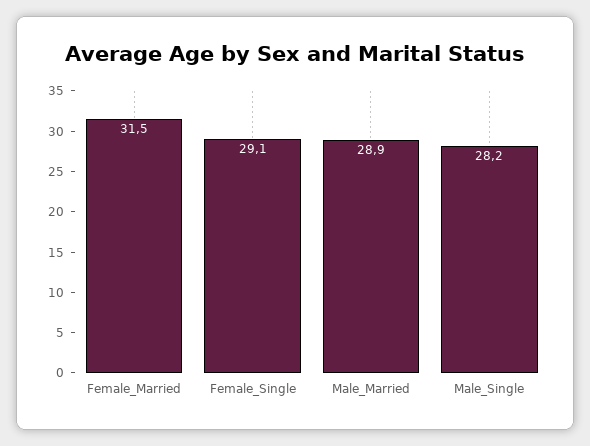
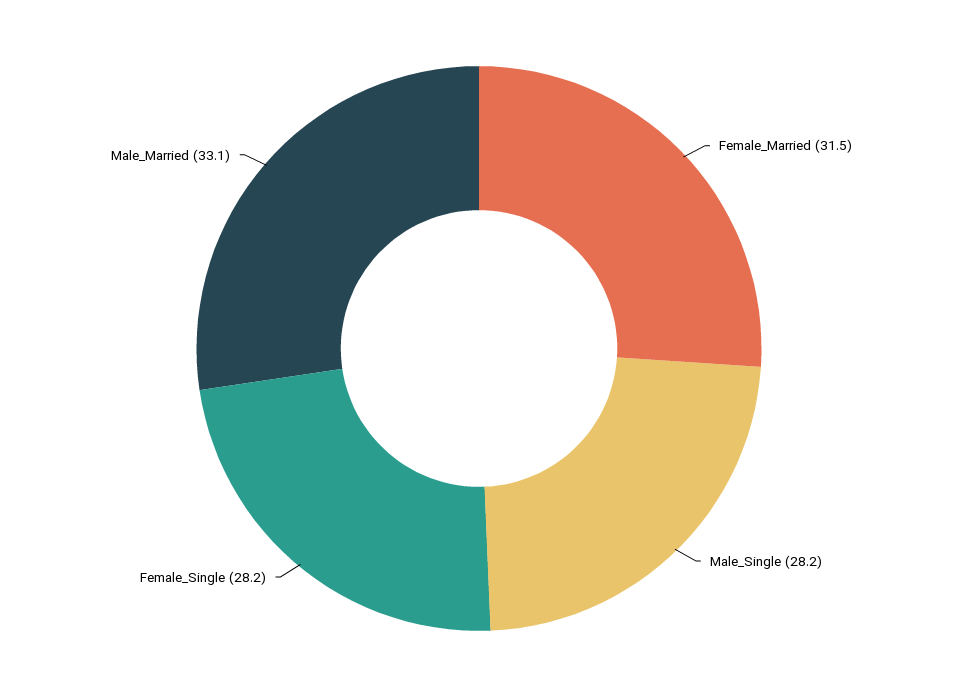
  {
    "Female_Married": 31.5,
-   "Female_Single": 29.1,
+   "Female_Single": 28.2,
-   "Male_Married": 28.9,
+   "Male_Married": 33.1,
    "Male_Single": 28.2
  }

